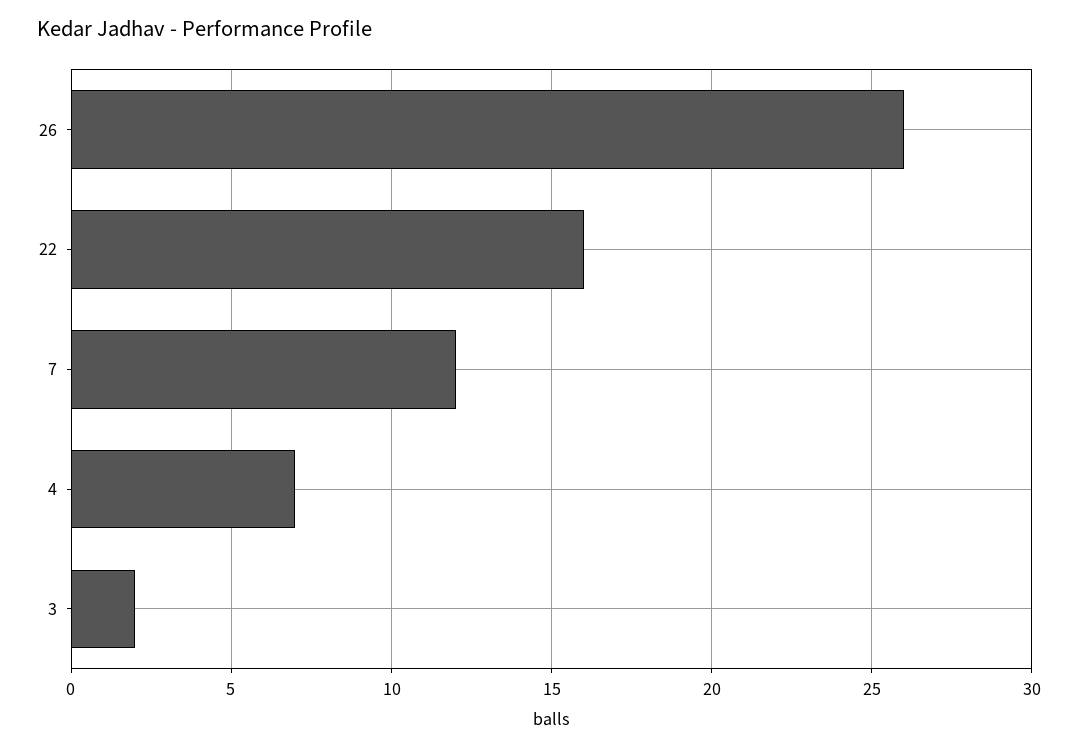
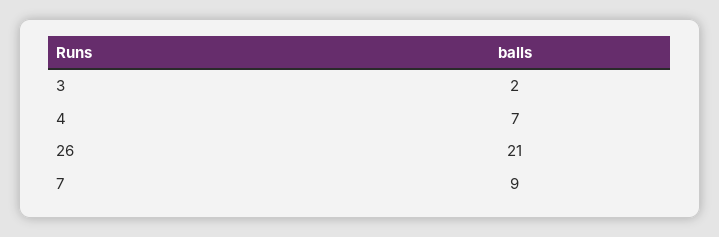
  {
-   "26": 26,
+   "26": 21,
-   "22": 16,
-   "7": 12,
+   "7": 9,
    "4": 7,
    "3": 2
  }

